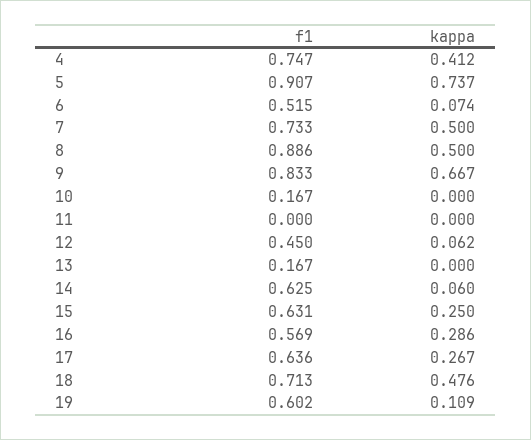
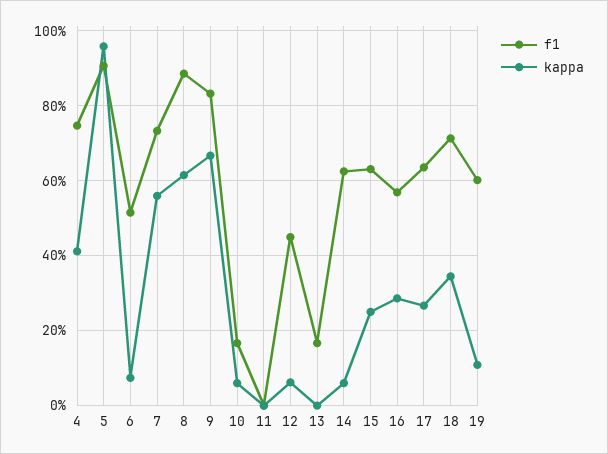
  {
    "f1": {
      "4": 0.747,
      "5": 0.907,
      "6": 0.515,
      "7": 0.733,
      "8": 0.886,
      "9": 0.833,
      "10": 0.167,
      "11": 0,
      "12": 0.45,
      "13": 0.167,
      "14": 0.625,
      "15": 0.631,
      "16": 0.569,
      "17": 0.636,
      "18": 0.713,
      "19": 0.602
    },
    "kappa": {
      "4": 0.412,
-     "5": 0.737,
+     "5": 0.96,
      "6": 0.074,
-     "7": 0.5,
+     "7": 0.56,
-     "8": 0.5,
+     "8": 0.62,
      "9": 0.667,
-     "10": 0,
+     "10": 0.06,
      "11": 0,
      "12": 0.062,
      "13": 0,
      "14": 0.06,
      "15": 0.25,
      "16": 0.286,
      "17": 0.267,
-     "18": 0.476,
+     "18": 0.34,
      "19": 0.109
    }
  }

